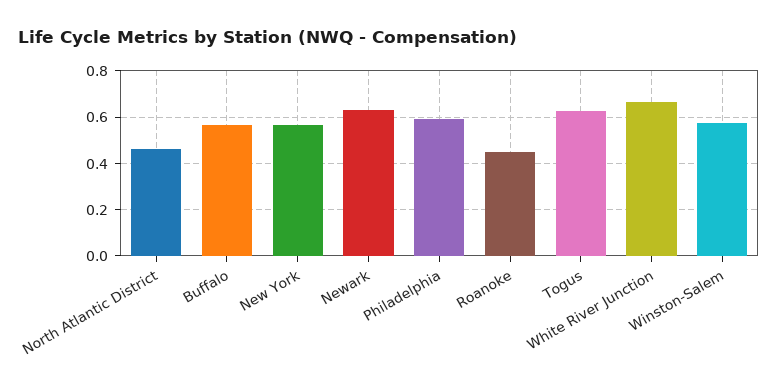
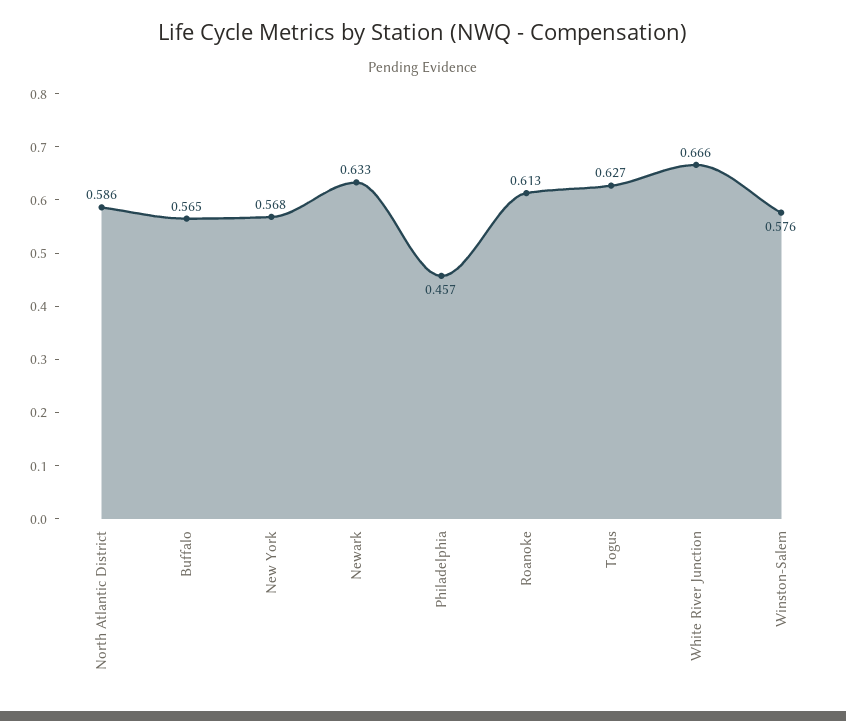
  {
-   "North Atlantic District": 0.45,
+   "North Atlantic District": 0.586,
    "Buffalo": 0.565,
    "New York": 0.568,
    "Newark": 0.633,
-   "Philadelphia": 0.6,
+   "Philadelphia": 0.457,
-   "Roanoke": 0.45,
+   "Roanoke": 0.613,
    "Togus": 0.627,
    "White River Junction": 0.666,
    "Winston-Salem": 0.576
  }

